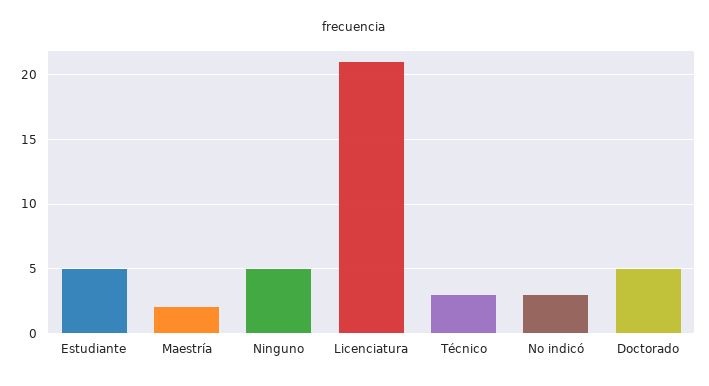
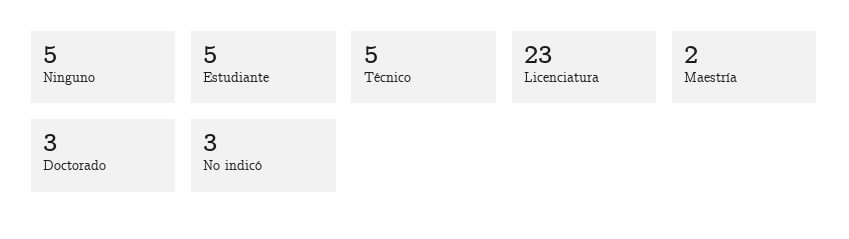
  {
    "Estudiante": 5,
    "Maestría": 2,
    "Ninguno": 5,
-   "Licenciatura": 21,
+   "Licenciatura": 23,
-   "Técnico": 3,
+   "Técnico": 5,
    "No indicó": 3,
-   "Doctorado": 5
+   "Doctorado": 3
  }

